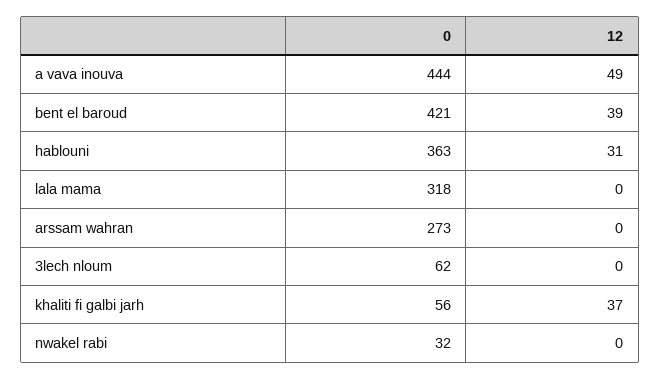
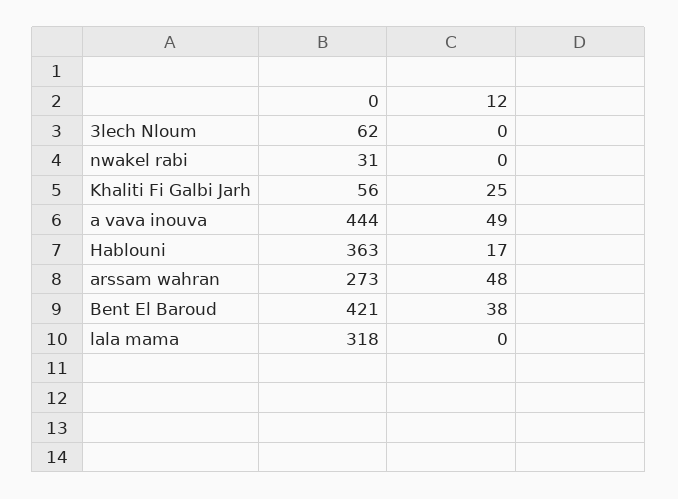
  {
    "0": {
      "a vava inouva": 444,
      "bent el baroud": 421,
      "hablouni": 363,
      "lala mama": 318,
      "arssam wahran": 273,
      "3lech nloum": 62,
      "khaliti fi galbi jarh": 56,
-     "nwakel rabi": 32
+     "nwakel rabi": 31
    },
    "12": {
      "a vava inouva": 49,
-     "bent el baroud": 39,
+     "bent el baroud": 38,
-     "hablouni": 31,
+     "hablouni": 17,
      "lala mama": 0,
-     "arssam wahran": 0,
+     "arssam wahran": 48,
      "3lech nloum": 0,
-     "khaliti fi galbi jarh": 37,
+     "khaliti fi galbi jarh": 25,
      "nwakel rabi": 0
    }
  }

